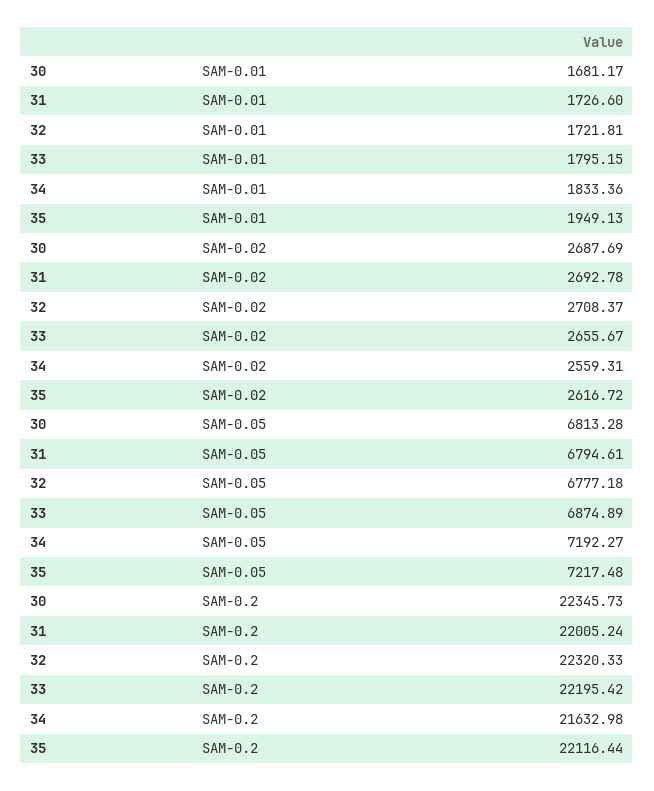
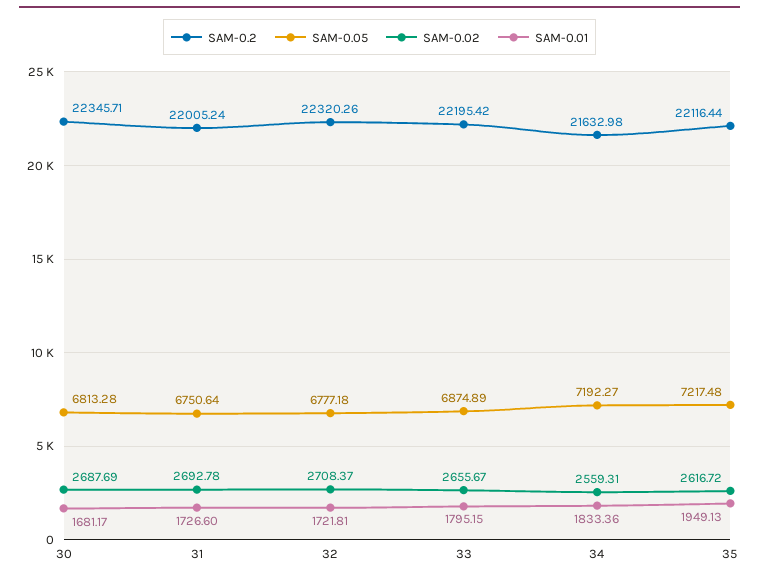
  {
    "SAM-0.01": {
      "30": 1681.17,
      "31": 1726.6,
      "32": 1721.81,
      "33": 1795.15,
      "34": 1833.36,
      "35": 1949.13
    },
    "SAM-0.02": {
      "30": 2687.69,
      "31": 2692.78,
      "32": 2708.37,
      "33": 2655.67,
      "34": 2559.31,
      "35": 2616.72
    },
    "SAM-0.05": {
      "30": 6813.28,
-     "31": 6794.61,
+     "31": 6750.64,
      "32": 6777.18,
      "33": 6874.89,
      "34": 7192.27,
      "35": 7217.48
    },
    "SAM-0.2": {
-     "30": 22345.73,
+     "30": 22345.71,
      "31": 22005.24,
-     "32": 22320.33,
+     "32": 22320.26,
      "33": 22195.42,
      "34": 21632.98,
      "35": 22116.44
    }
  }

